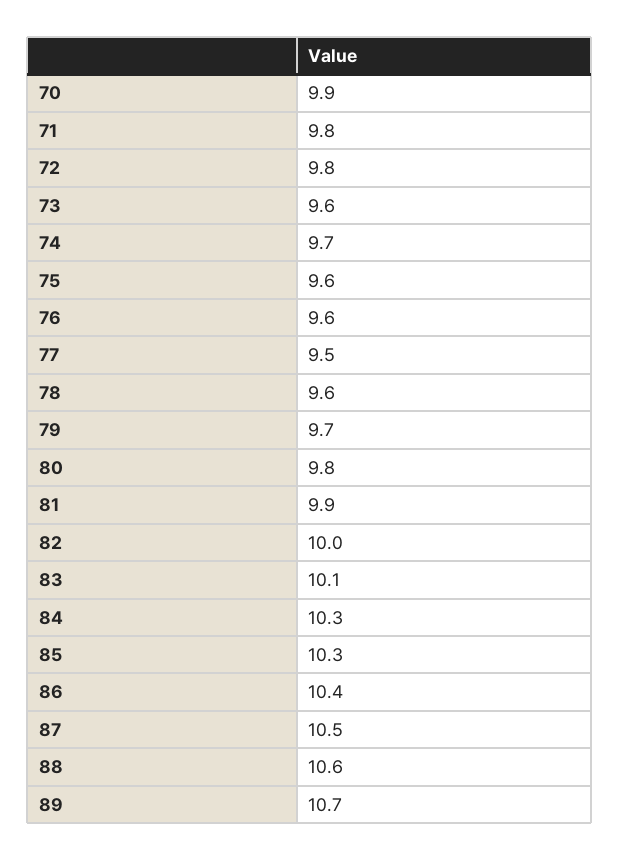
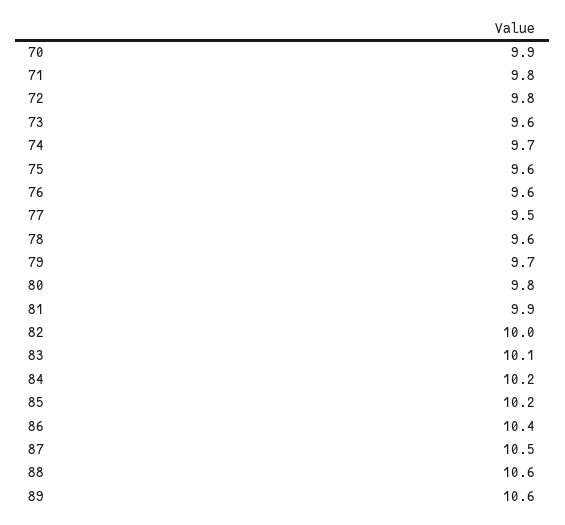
  {
    "70": 9.9,
    "71": 9.8,
    "72": 9.8,
    "73": 9.6,
    "74": 9.7,
    "75": 9.6,
    "76": 9.6,
    "77": 9.5,
    "78": 9.6,
    "79": 9.7,
    "80": 9.8,
    "81": 9.9,
    "82": 10,
    "83": 10.1,
-   "84": 10.3,
+   "84": 10.2,
-   "85": 10.3,
+   "85": 10.2,
    "86": 10.4,
    "87": 10.5,
    "88": 10.6,
-   "89": 10.7
+   "89": 10.6
  }

